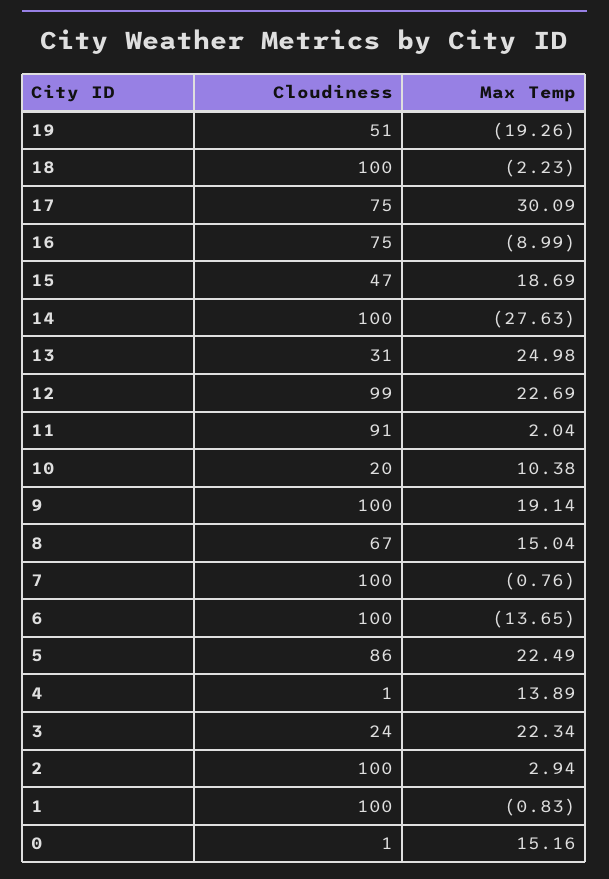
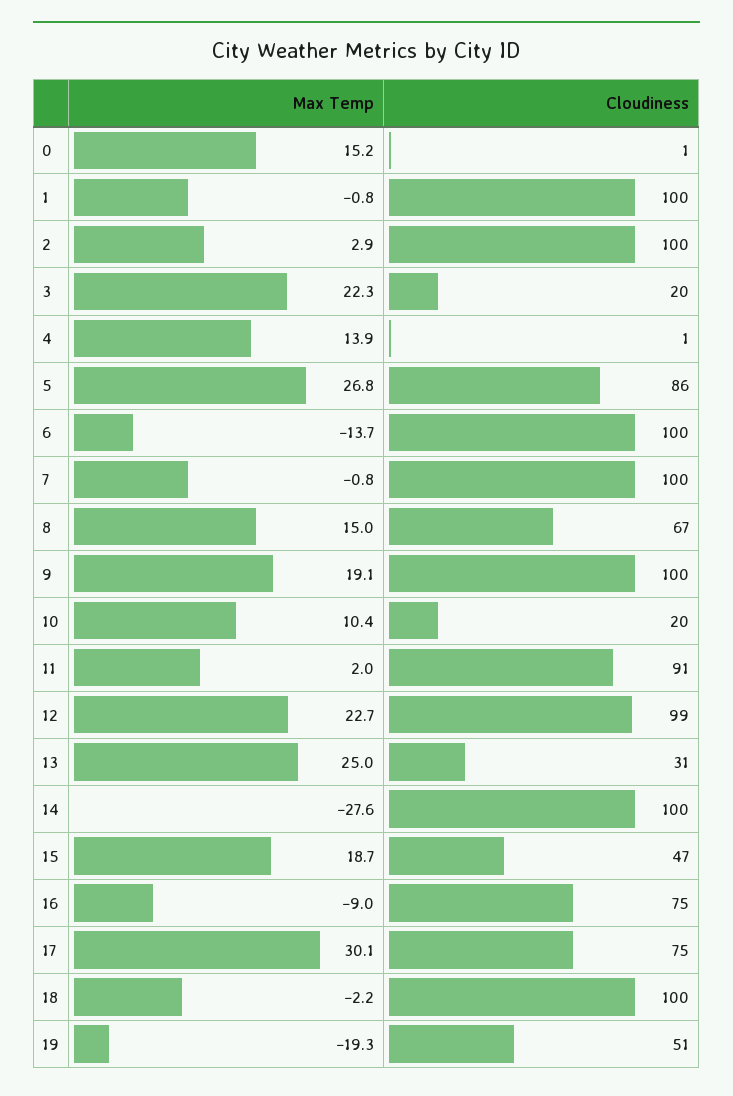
  {
    "Cloudiness": {
      "19": 51,
      "18": 100,
      "17": 75,
      "16": 75,
      "15": 47,
      "14": 100,
      "13": 31,
      "12": 99,
      "11": 91,
      "10": 20,
      "9": 100,
      "8": 67,
      "7": 100,
      "6": 100,
      "5": 86,
      "4": 1,
-     "3": 24,
+     "3": 20,
      "2": 100,
      "1": 100,
      "0": 1
    },
    "Max Temp": {
      "19": -19.26,
      "18": -2.23,
      "17": 30.09,
      "16": -8.99,
      "15": 18.69,
      "14": -27.63,
      "13": 24.98,
      "12": 22.69,
      "11": 2.04,
      "10": 10.38,
      "9": 19.14,
      "8": 15.04,
      "7": -0.76,
      "6": -13.65,
-     "5": 22.49,
+     "5": 26.8,
      "4": 13.89,
      "3": 22.34,
      "2": 2.94,
      "1": -0.83,
      "0": 15.16
    }
  }

